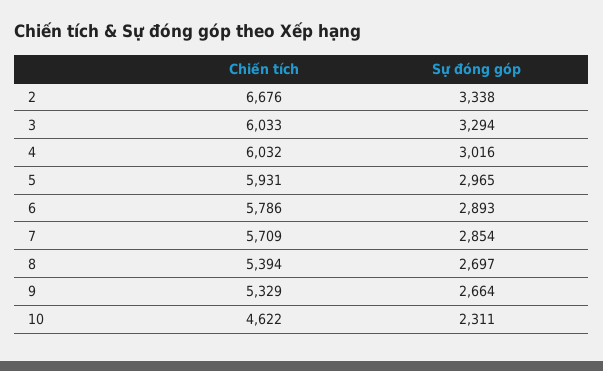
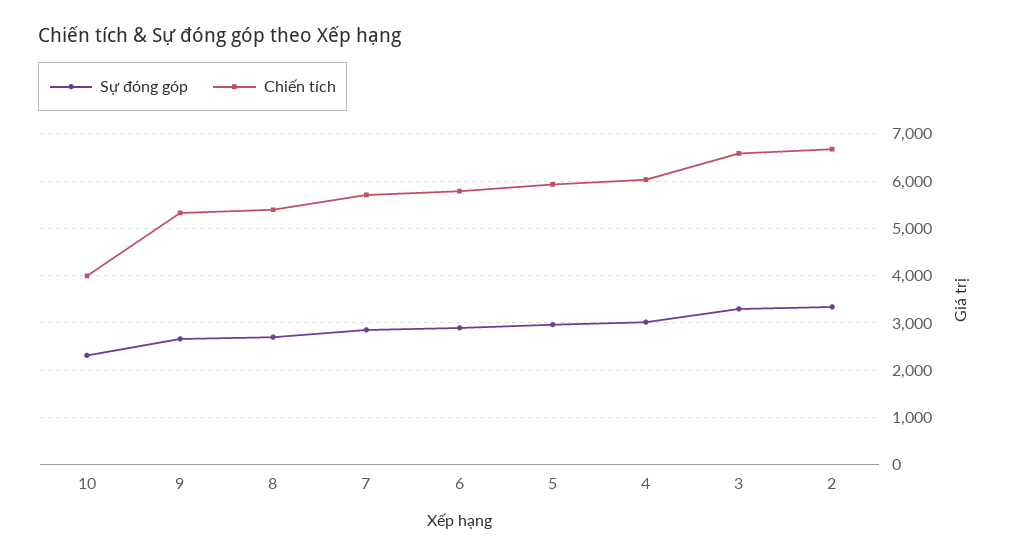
  {
    "Chiến tích": {
      "2": 6676,
-     "3": 6033,
+     "3": 6600,
      "4": 6032,
      "5": 5931,
      "6": 5786,
      "7": 5709,
      "8": 5394,
      "9": 5329,
-     "10": 4622
+     "10": 4000
    },
    "Sự đóng góp": {
      "2": 3338,
      "3": 3294,
      "4": 3016,
      "5": 2965,
      "6": 2893,
      "7": 2854,
      "8": 2697,
      "9": 2664,
      "10": 2311
    }
  }

